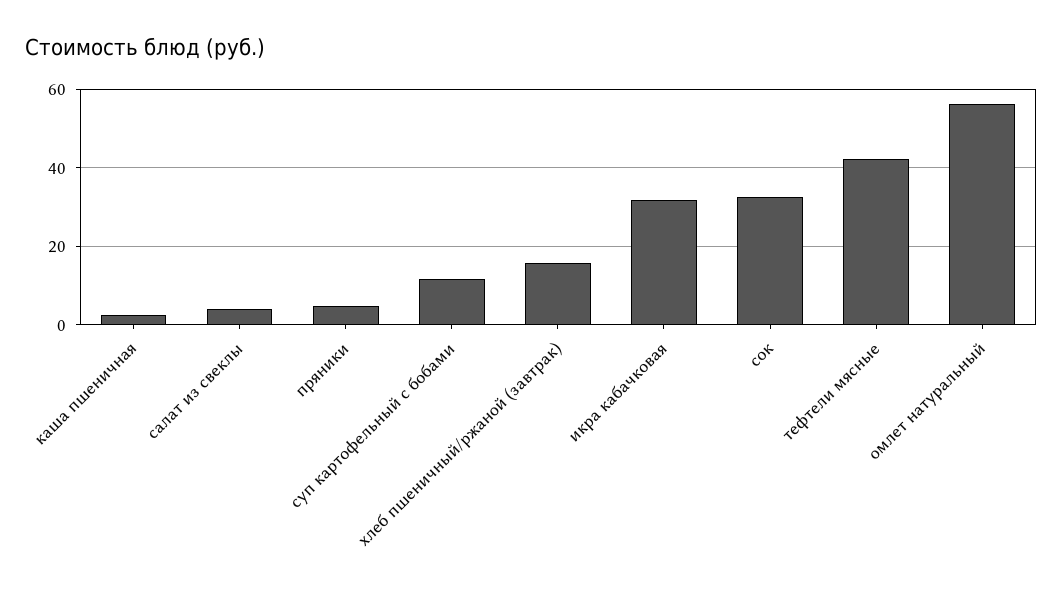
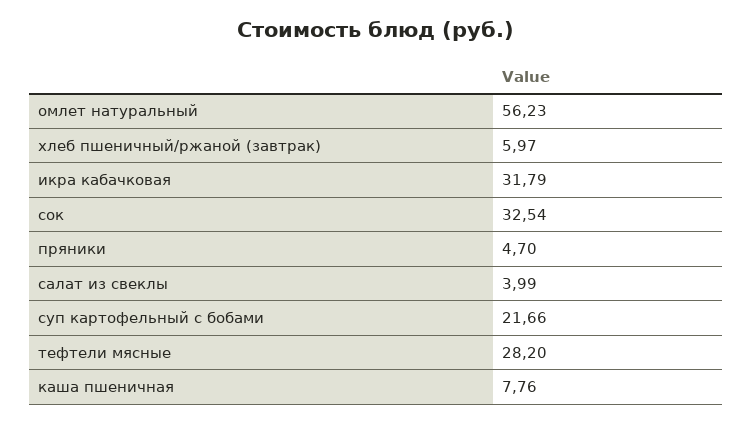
  {
-   "каша пшеничная": 2,
+   "каша пшеничная": 7.76,
    "салат из свеклы": 3.99,
    "пряники": 4.7,
-   "суп картофельный с бобами": 12,
+   "суп картофельный с бобами": 21.66,
-   "хлеб пшеничный/ржаной (завтрак)": 16,
+   "хлеб пшеничный/ржаной (завтрак)": 5.97,
    "икра кабачковая": 31.79,
    "сок": 32.54,
-   "тефтели мясные": 42,
+   "тефтели мясные": 28.2,
    "омлет натуральный": 56.23
  }

